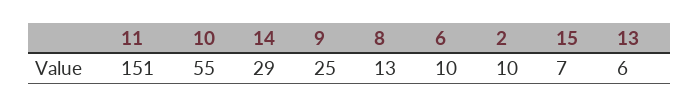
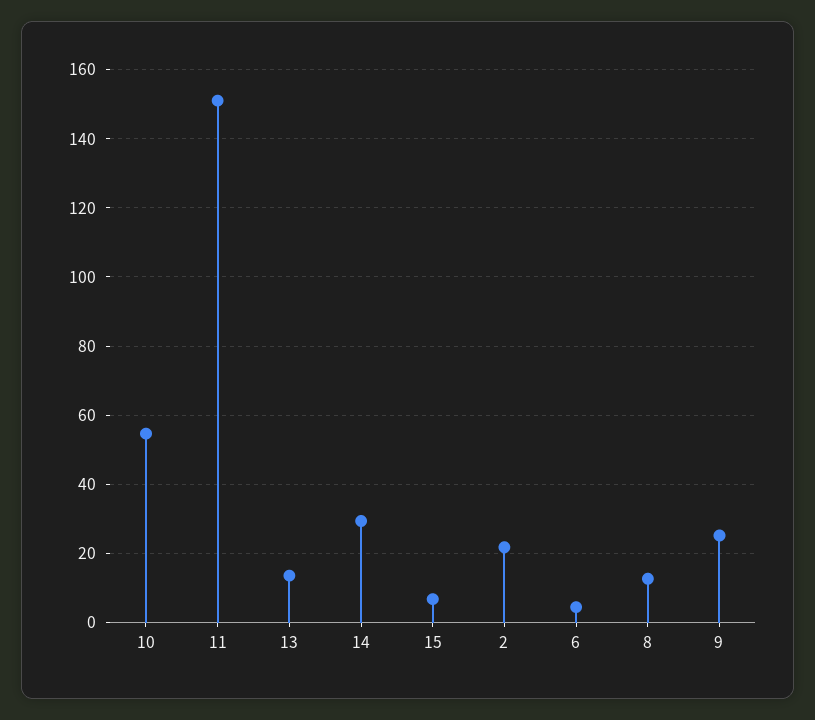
  {
    "11": 151,
    "10": 55,
    "14": 29,
    "9": 25,
    "8": 13,
-   "6": 10,
+   "6": 4,
-   "2": 10,
+   "2": 22,
    "15": 7,
-   "13": 6
+   "13": 14
  }

